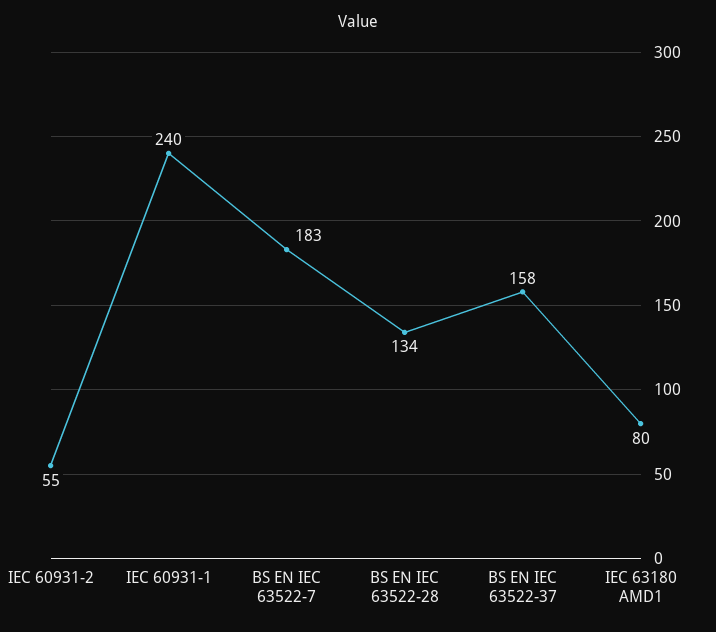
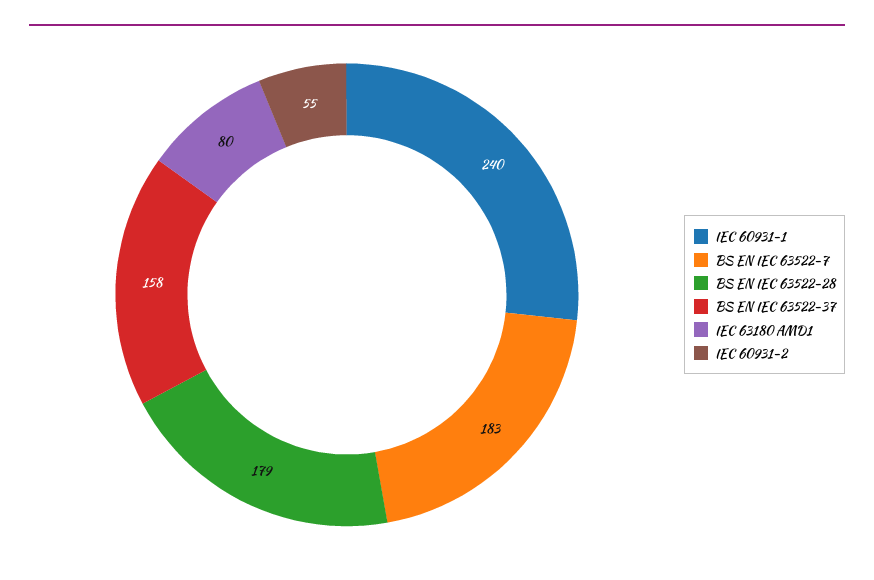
  {
    "IEC 60931-2": 55,
    "IEC 60931-1": 240,
    "BS EN IEC 63522-7": 183,
-   "BS EN IEC 63522-28": 134,
+   "BS EN IEC 63522-28": 179,
    "BS EN IEC 63522-37": 158,
    "IEC 63180 AMD1": 80
  }

